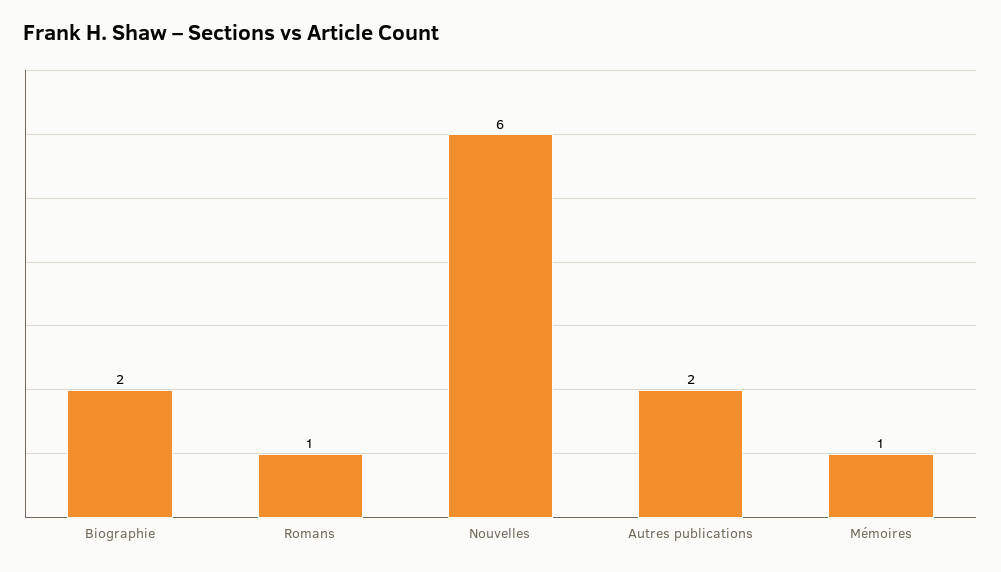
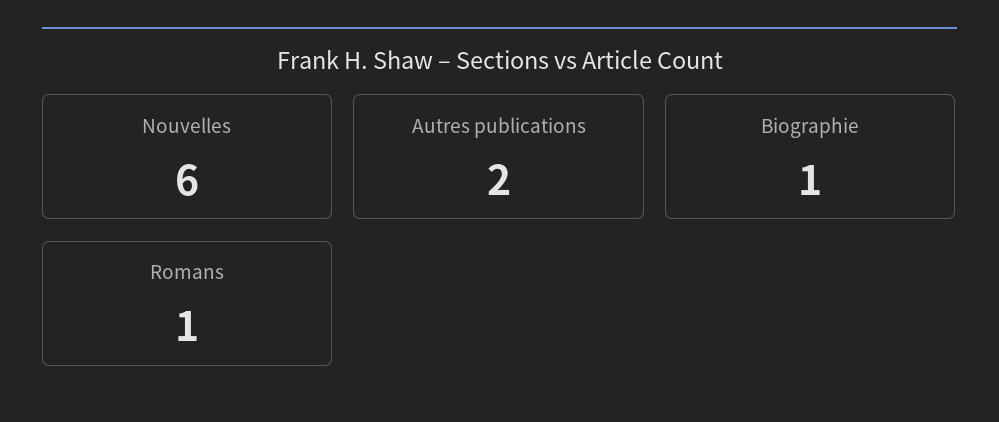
  {
-   "Biographie": 2,
+   "Biographie": 1,
    "Romans": 1,
    "Nouvelles": 6,
-   "Autres publications": 2,
+   "Autres publications": 2
-   "Mémoires": 1
  }

